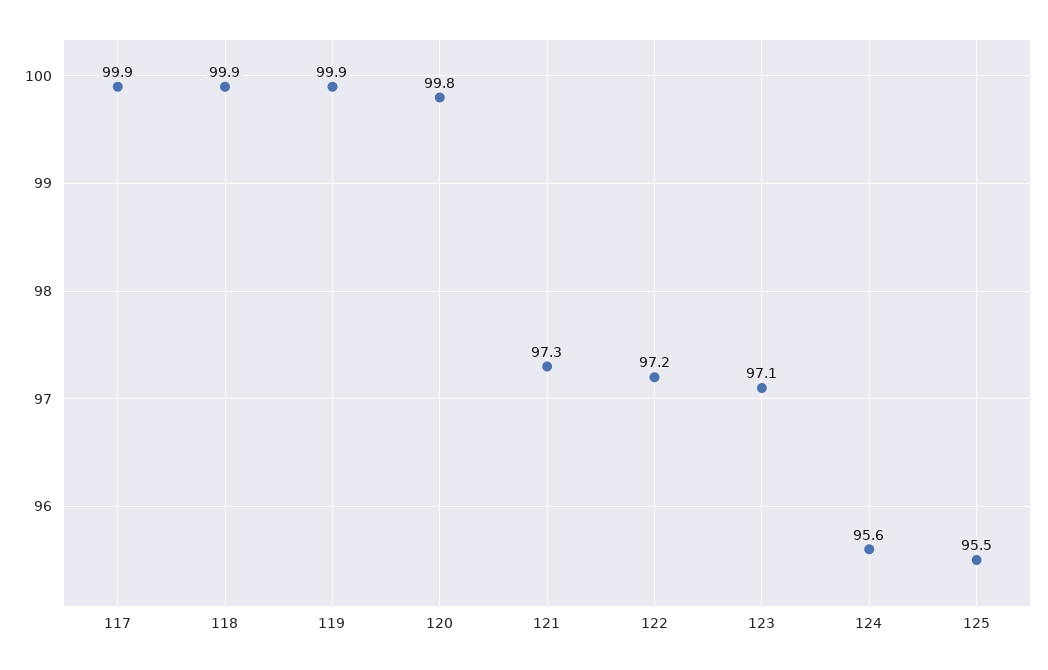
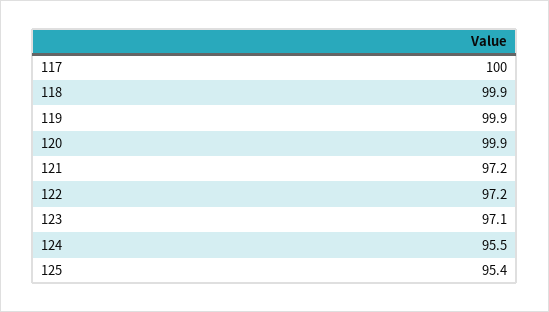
  {
-   "117": 99.9,
+   "117": 100,
    "118": 99.9,
    "119": 99.9,
-   "120": 99.8,
+   "120": 99.9,
-   "121": 97.3,
+   "121": 97.2,
    "122": 97.2,
    "123": 97.1,
-   "124": 95.6,
+   "124": 95.5,
-   "125": 95.5
+   "125": 95.4
  }

